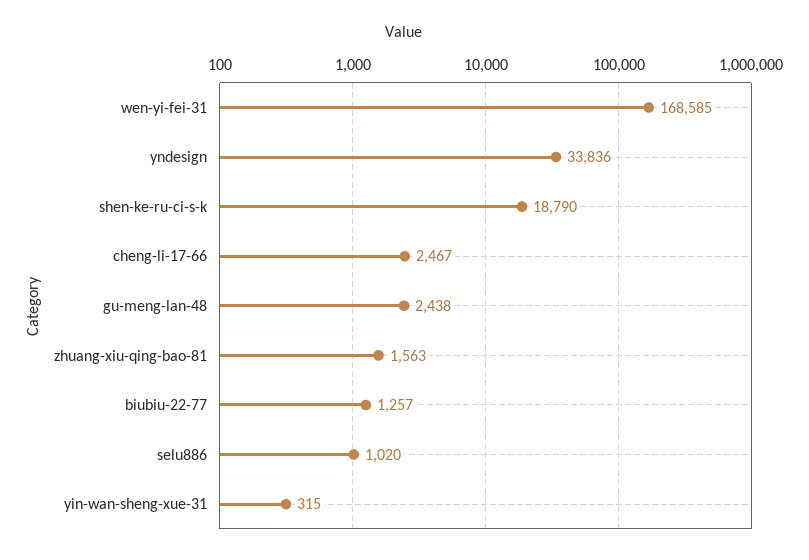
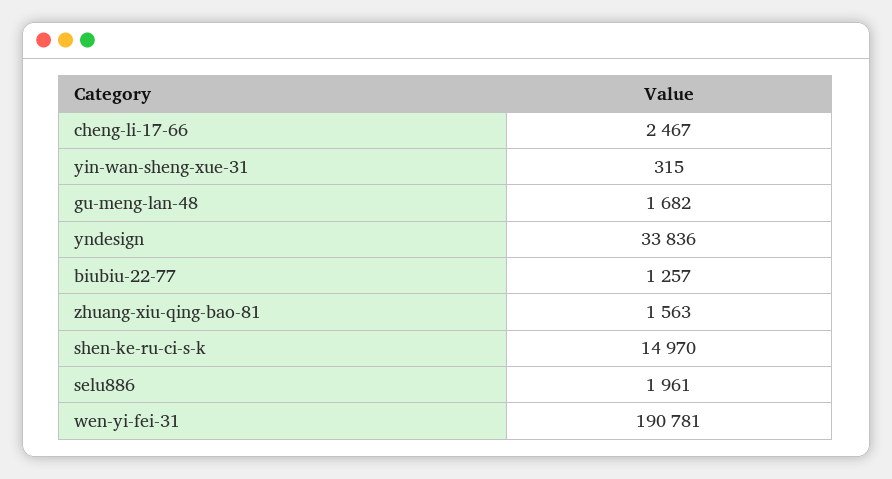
  {
-   "wen-yi-fei-31": 168585,
+   "wen-yi-fei-31": 190781,
    "yndesign": 33836,
-   "shen-ke-ru-ci-s-k": 18790,
+   "shen-ke-ru-ci-s-k": 14970,
    "cheng-li-17-66": 2467,
-   "gu-meng-lan-48": 2438,
+   "gu-meng-lan-48": 1682,
    "zhuang-xiu-qing-bao-81": 1563,
    "biubiu-22-77": 1257,
-   "selu886": 1020,
+   "selu886": 1961,
    "yin-wan-sheng-xue-31": 315
  }

